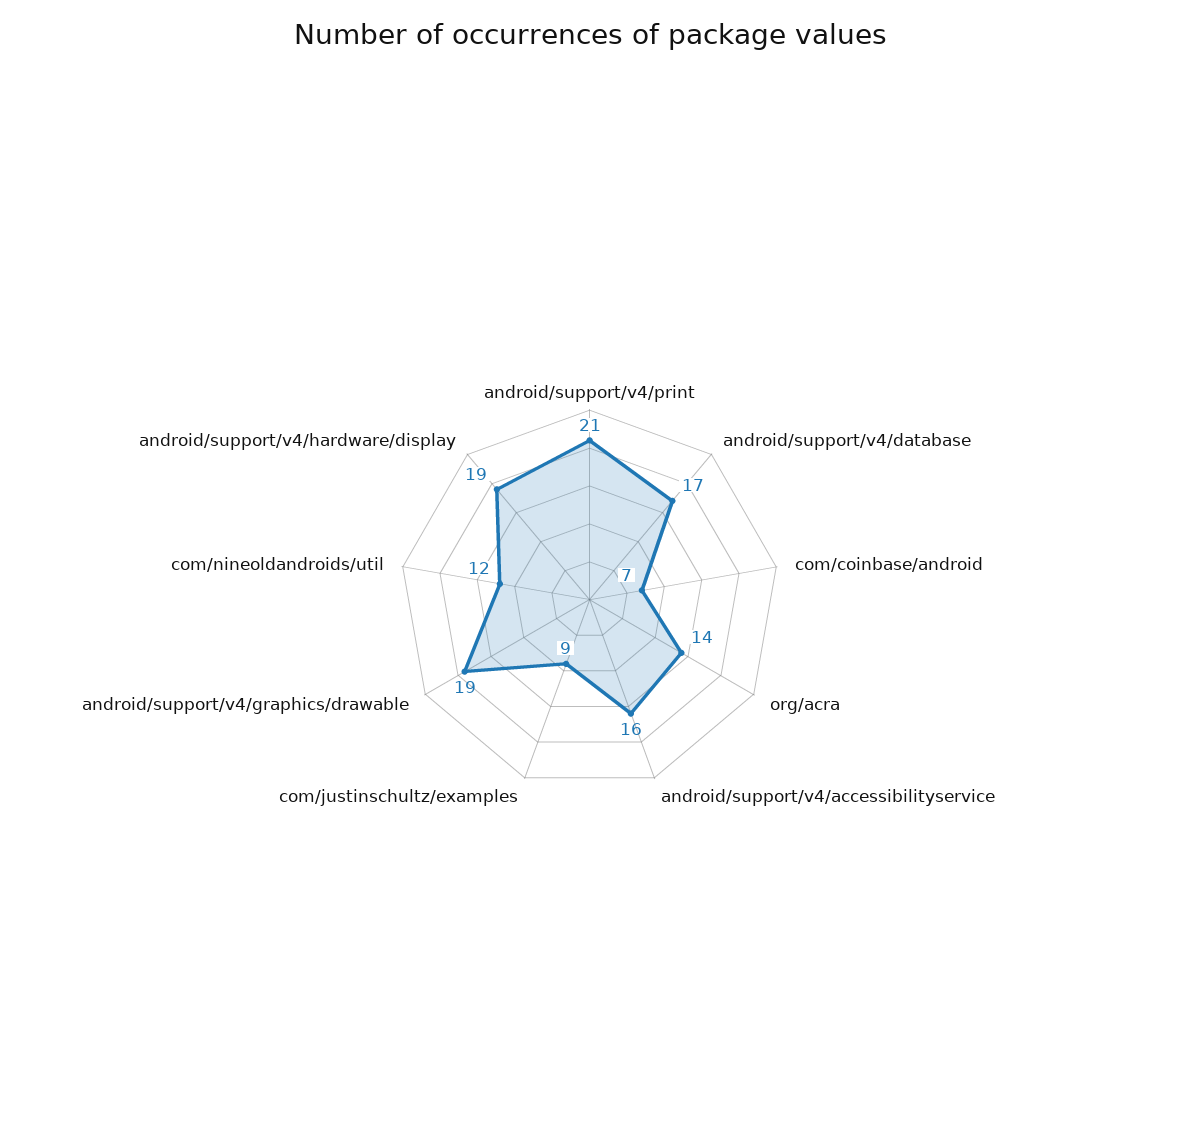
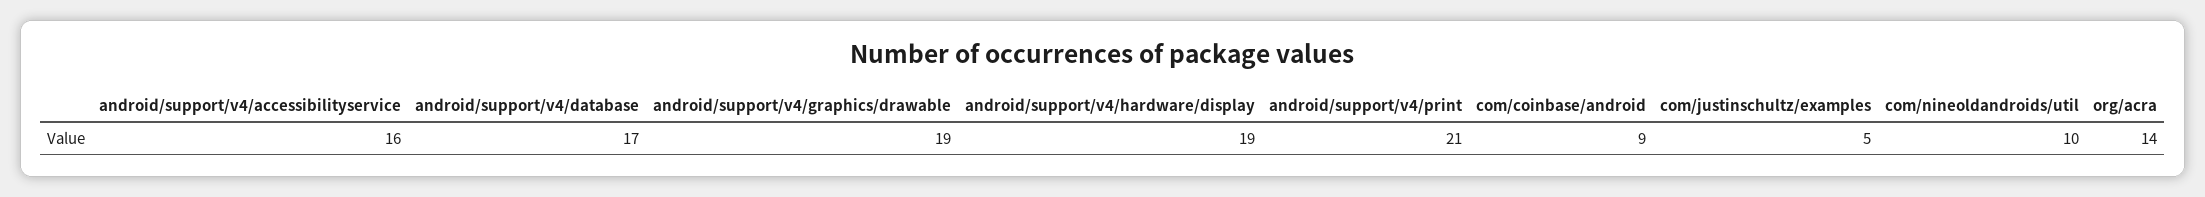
  {
    "android/support/v4/print": 21,
    "android/support/v4/database": 17,
-   "com/coinbase/android": 7,
+   "com/coinbase/android": 9,
    "org/acra": 14,
    "android/support/v4/accessibilityservice": 16,
-   "com/justinschultz/examples": 9,
+   "com/justinschultz/examples": 5,
    "android/support/v4/graphics/drawable": 19,
-   "com/nineoldandroids/util": 12,
+   "com/nineoldandroids/util": 10,
    "android/support/v4/hardware/display": 19
  }

